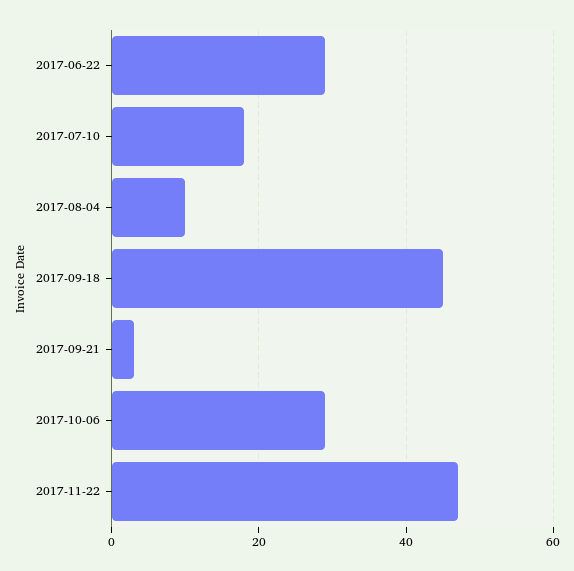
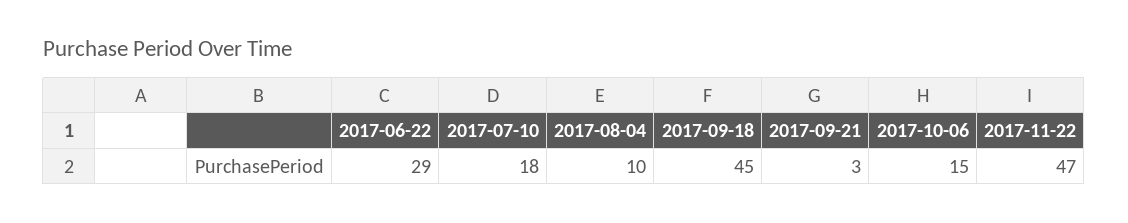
  {
    "2017-06-22": 29,
    "2017-07-10": 18,
    "2017-08-04": 10,
    "2017-09-18": 45,
    "2017-09-21": 3,
-   "2017-10-06": 30,
+   "2017-10-06": 15,
    "2017-11-22": 47
  }

